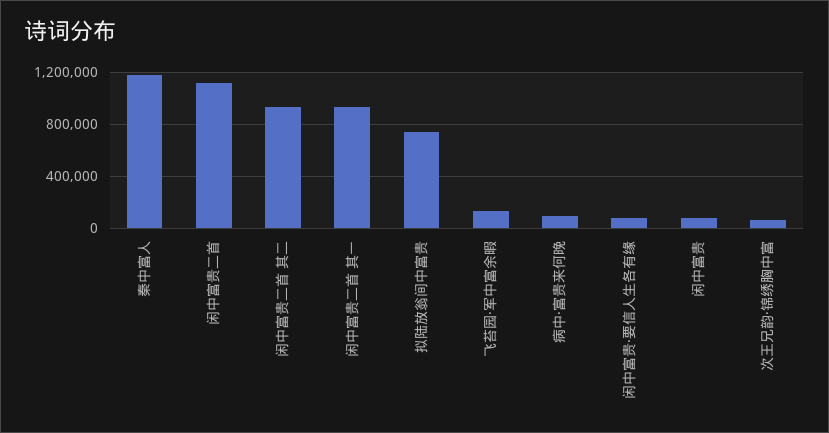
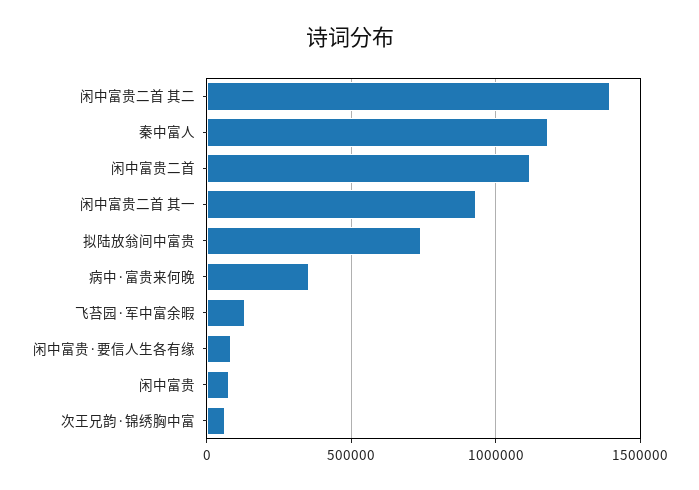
  {
    "秦中富人": 1200000,
    "闲中富贵二首": 1100000,
-   "闲中富贵二首 其二": 950000,
+   "闲中富贵二首 其二": 1400000,
    "闲中富贵二首 其一": 950000,
    "拟陆放翁间中富贵": 750000,
    "飞苔园·军中富余暇": 150000,
-   "病中·富贵来何晚": 100000,
+   "病中·富贵来何晚": 350000,
    "闲中富贵·要信人生各有缘": 100000,
    "闲中富贵": 100000,
    "次王兄韵·锦绣胸中富": 50000
  }

